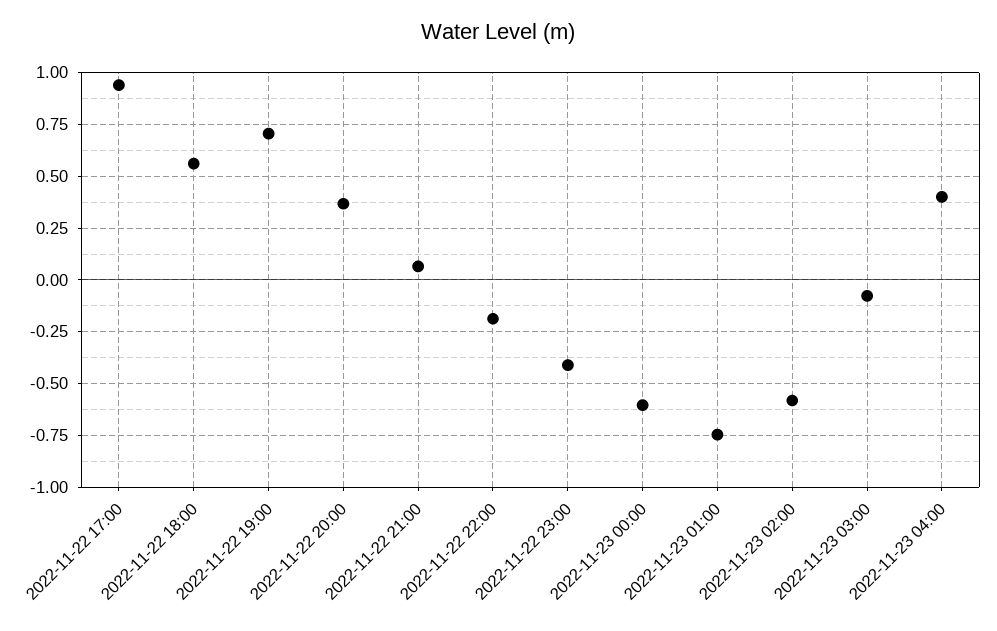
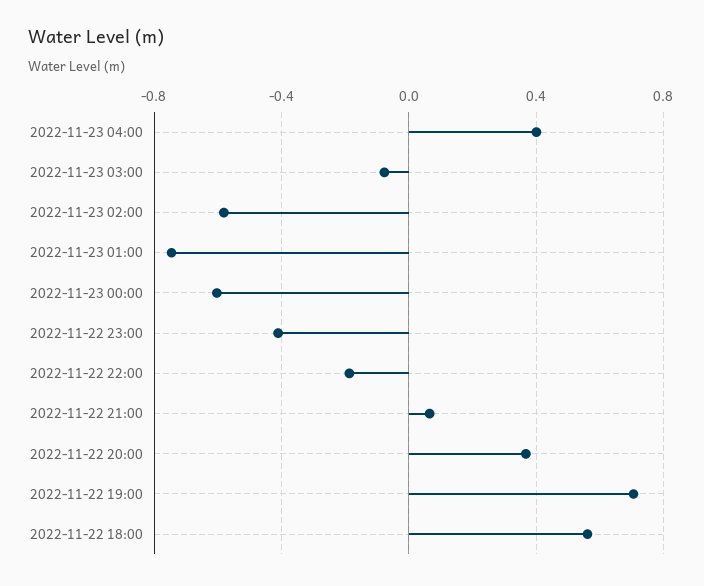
  {
-   "2022-11-22 17:00": 0.95,
    "2022-11-22 18:00": 0.55,
    "2022-11-22 19:00": 0.7,
    "2022-11-22 20:00": 0.35,
    "2022-11-22 21:00": 0.05,
    "2022-11-22 22:00": -0.2,
    "2022-11-22 23:00": -0.4,
    "2022-11-23 00:00": -0.6,
    "2022-11-23 01:00": -0.75,
    "2022-11-23 02:00": -0.6,
    "2022-11-23 03:00": -0.1,
    "2022-11-23 04:00": 0.4
  }

